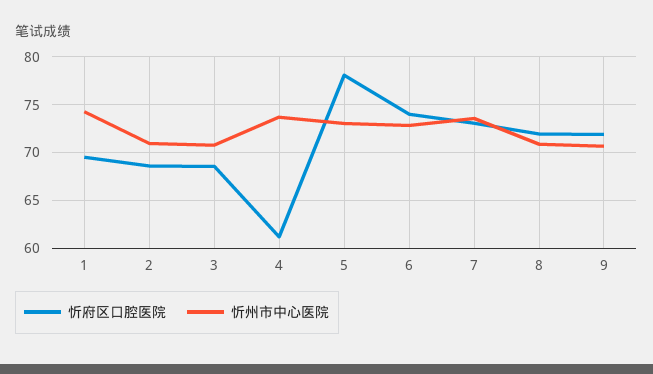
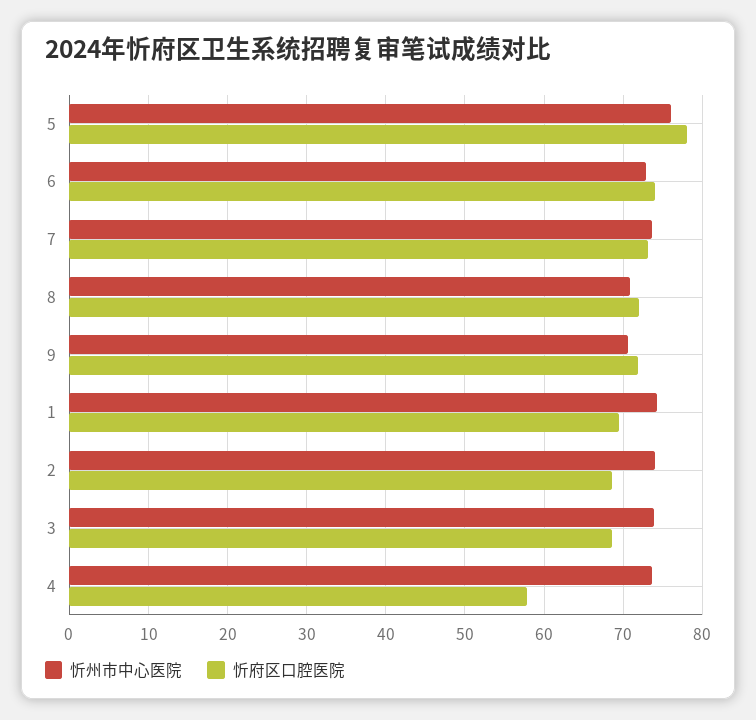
  {
    "忻府区口腔医院": {
      "1": 70,
      "2": 69,
      "3": 69,
-     "4": 61,
+     "4": 58,
      "5": 78,
      "6": 74,
      "7": 73,
      "8": 72,
      "9": 72
    },
    "忻州市中心医院": {
      "1": 74,
-     "2": 71,
+     "2": 74,
-     "3": 71,
+     "3": 74,
      "4": 74,
-     "5": 73,
+     "5": 76,
      "6": 73,
      "7": 74,
      "8": 71,
      "9": 71
    }
  }

